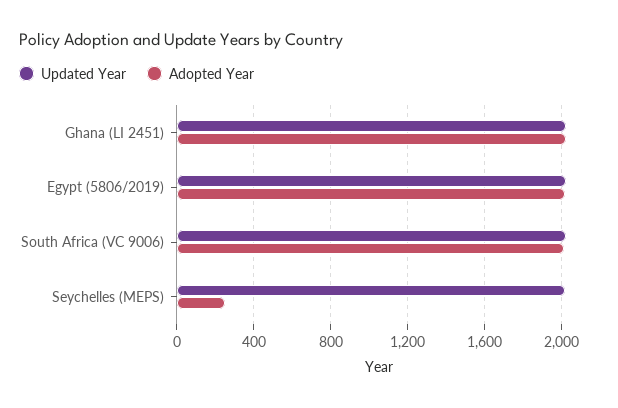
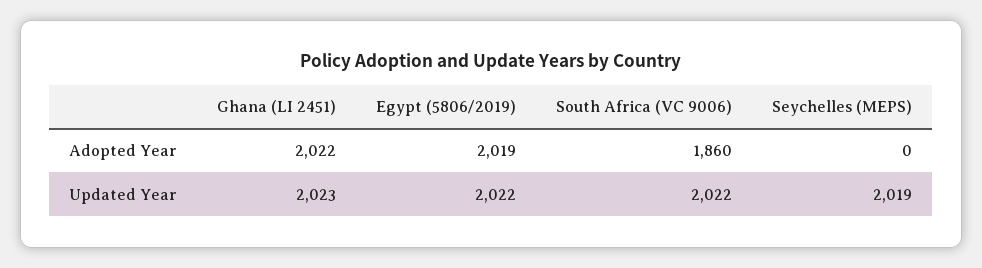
  {
    "Updated Year": {
      "Ghana (LI 2451)": 2023,
      "Egypt (5806/2019)": 2022,
      "South Africa (VC 9006)": 2022,
      "Seychelles (MEPS)": 2019
    },
    "Adopted Year": {
      "Ghana (LI 2451)": 2022,
      "Egypt (5806/2019)": 2019,
-     "South Africa (VC 9006)": 2000,
+     "South Africa (VC 9006)": 1860,
-     "Seychelles (MEPS)": 250
+     "Seychelles (MEPS)": 0
    }
  }

